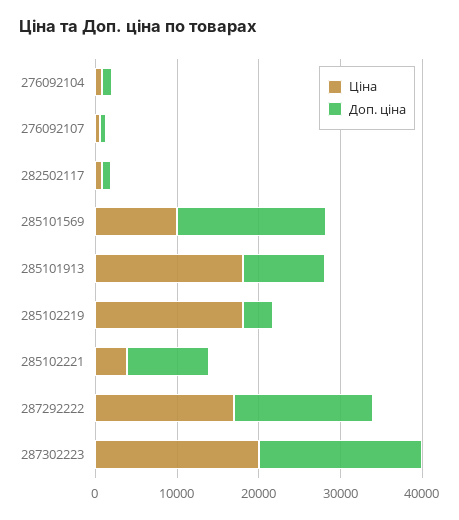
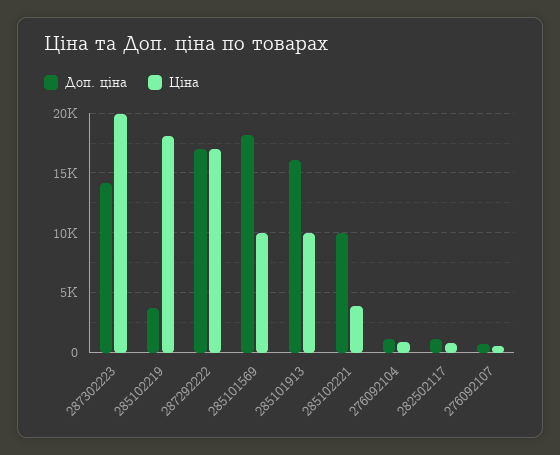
  {
    "Ціна": {
      "276092104": 1000,
      "276092107": 1000,
      "282502117": 1000,
      "285101569": 10000,
-     "285101913": 18000,
+     "285101913": 10000,
      "285102219": 18000,
      "285102221": 4000,
      "287292222": 17000,
      "287302223": 20000
    },
    "Доп. ціна": {
      "276092104": 1000,
      "276092107": 1000,
      "282502117": 1000,
      "285101569": 18000,
-     "285101913": 10000,
+     "285101913": 16000,
      "285102219": 4000,
      "285102221": 10000,
      "287292222": 17000,
-     "287302223": 20000
+     "287302223": 14000
    }
  }

